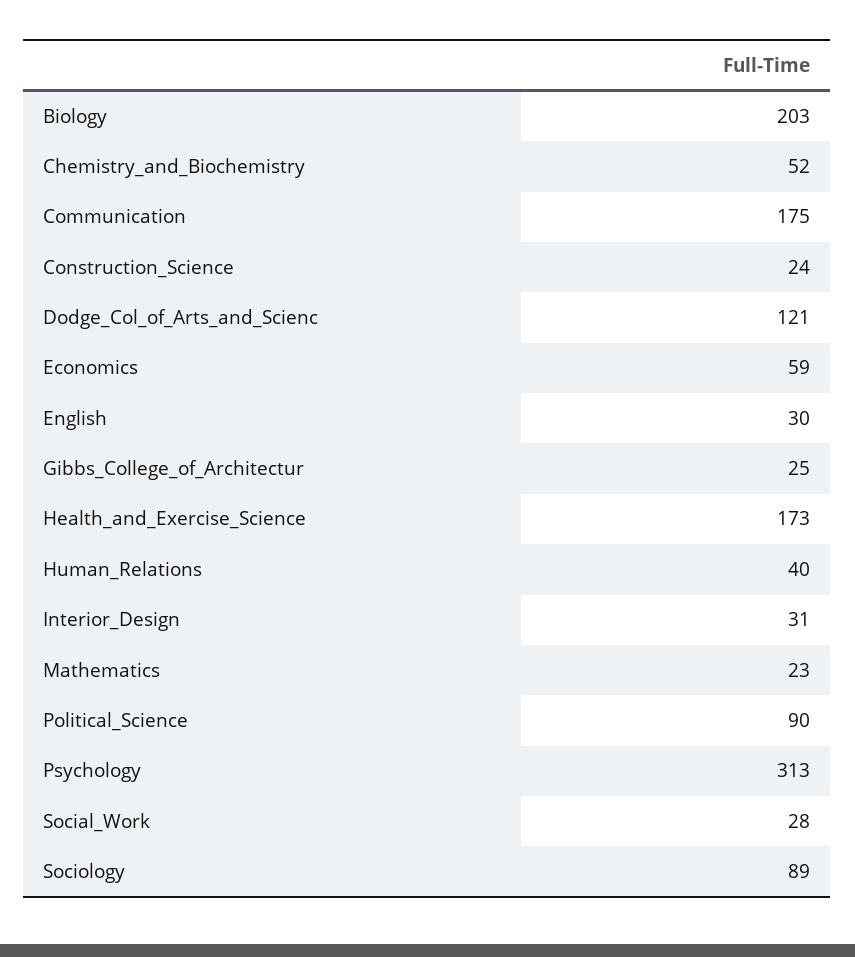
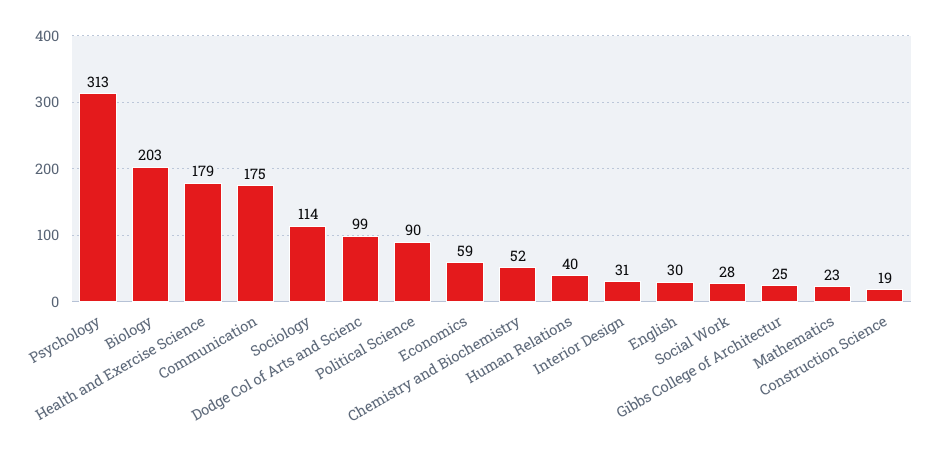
  {
    "Biology": 203,
    "Chemistry_and_Biochemistry": 52,
    "Communication": 175,
-   "Construction_Science": 24,
+   "Construction_Science": 19,
-   "Dodge_Col_of_Arts_and_Scienc": 121,
+   "Dodge_Col_of_Arts_and_Scienc": 99,
    "Economics": 59,
    "English": 30,
    "Gibbs_College_of_Architectur": 25,
-   "Health_and_Exercise_Science": 173,
+   "Health_and_Exercise_Science": 179,
    "Human_Relations": 40,
    "Interior_Design": 31,
    "Mathematics": 23,
    "Political_Science": 90,
    "Psychology": 313,
    "Social_Work": 28,
-   "Sociology": 89
+   "Sociology": 114
  }

